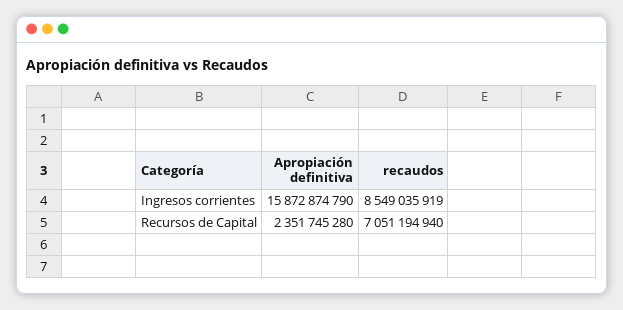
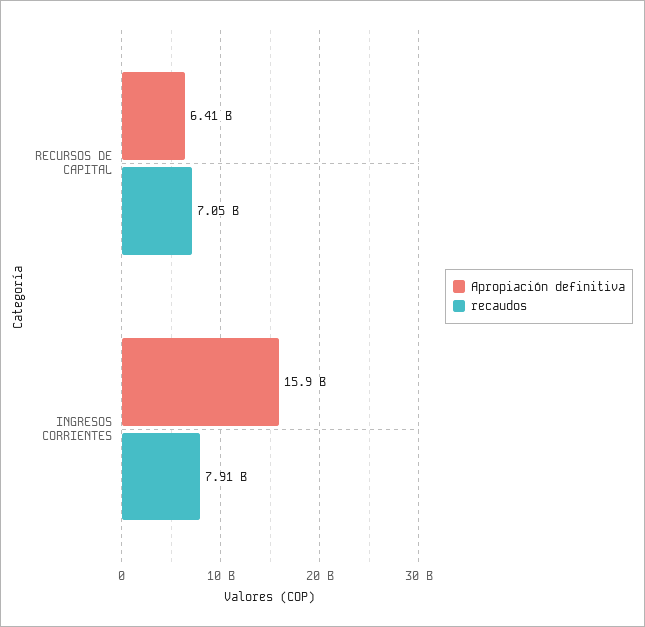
  {
    "Apropiación definitiva": {
      "Ingresos corrientes": 15872874790,
-     "Recursos de Capital": 2351745280
+     "Recursos de Capital": 6410000000
    },
    "recaudos": {
-     "Ingresos corrientes": 8549035919,
+     "Ingresos corrientes": 7910000000,
      "Recursos de Capital": 7051194940
    }
  }

